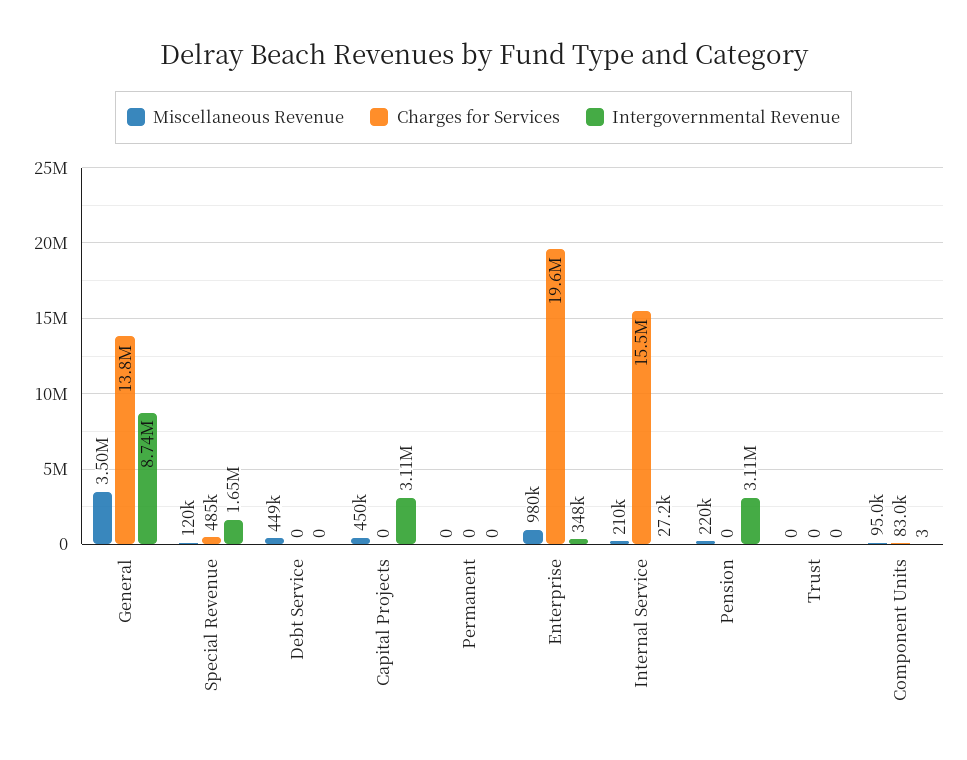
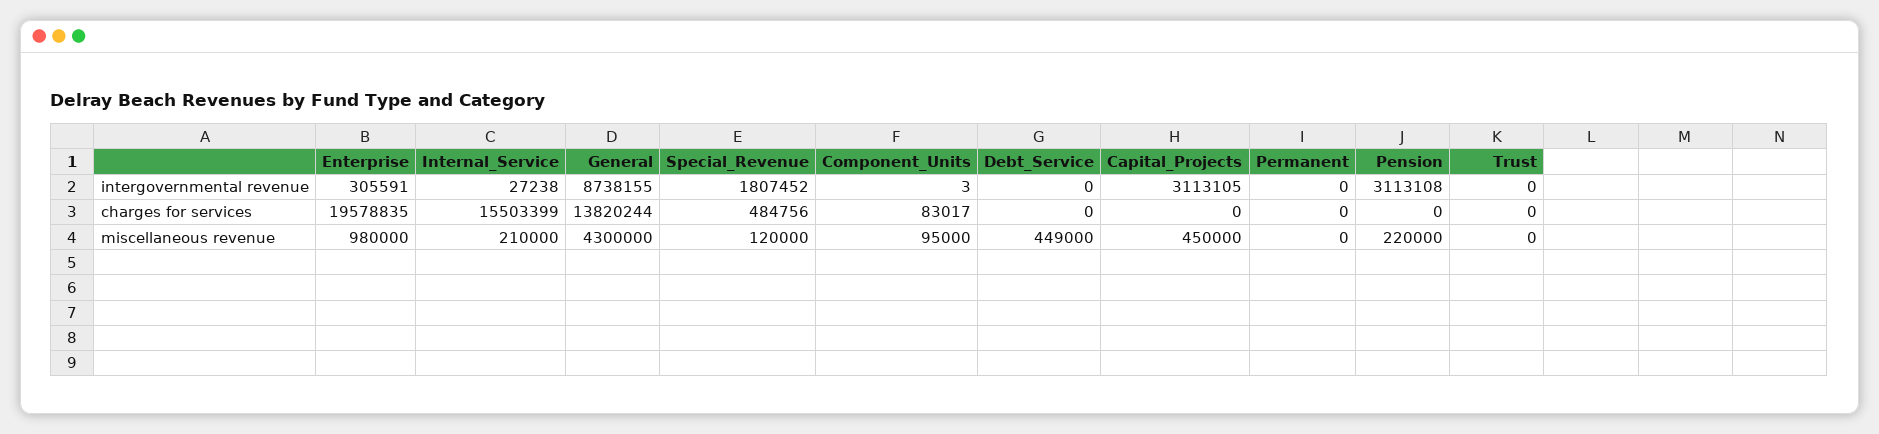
  {
    "Miscellaneous Revenue": {
-     "General": 3500000,
+     "General": 4300000,
      "Special Revenue": 120000,
      "Debt Service": 449000,
      "Capital Projects": 450000,
      "Permanent": 0,
      "Enterprise": 980000,
      "Internal Service": 210000,
      "Pension": 220000,
      "Trust": 0,
      "Component Units": 95000
    },
    "Charges for Services": {
      "General": 13820244,
      "Special Revenue": 484756,
      "Debt Service": 0,
      "Capital Projects": 0,
      "Permanent": 0,
      "Enterprise": 19578835,
      "Internal Service": 15503399,
      "Pension": 0,
      "Trust": 0,
      "Component Units": 83017
    },
    "Intergovernmental Revenue": {
      "General": 8738155,
-     "Special Revenue": 1650000,
+     "Special Revenue": 1807452,
      "Debt Service": 0,
      "Capital Projects": 3113105,
      "Permanent": 0,
-     "Enterprise": 348000,
+     "Enterprise": 305591,
      "Internal Service": 27238,
      "Pension": 3113108,
      "Trust": 0,
      "Component Units": 3
    }
  }

